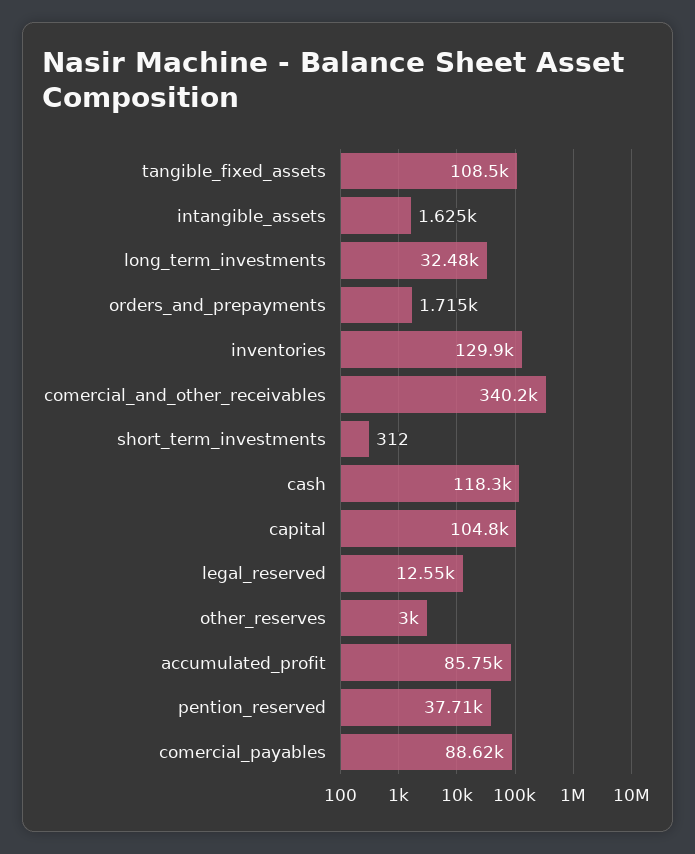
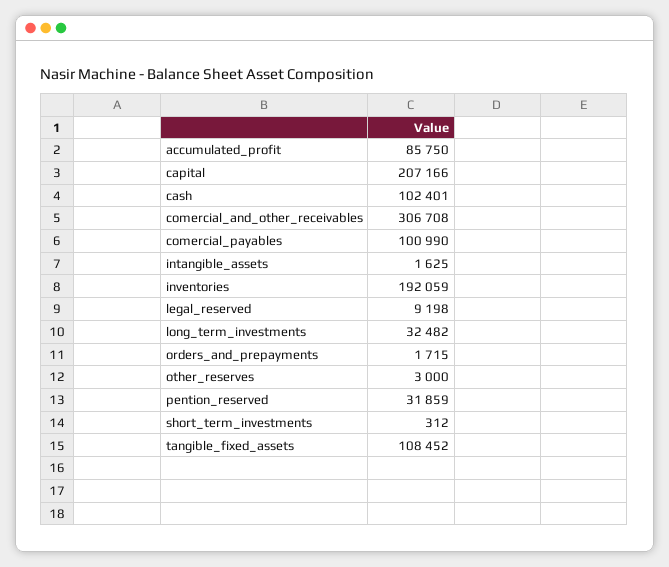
  {
    "tangible_fixed_assets": 108452,
    "intangible_assets": 1625,
    "long_term_investments": 32482,
    "orders_and_prepayments": 1715,
-   "inventories": 129900,
+   "inventories": 192059,
-   "comercial_and_other_receivables": 340200,
+   "comercial_and_other_receivables": 306708,
    "short_term_investments": 312,
-   "cash": 118300,
+   "cash": 102401,
-   "capital": 104800,
+   "capital": 207166,
-   "legal_reserved": 12550,
+   "legal_reserved": 9198,
    "other_reserves": 3000,
    "accumulated_profit": 85750,
-   "pention_reserved": 37710,
+   "pention_reserved": 31859,
-   "comercial_payables": 88620
+   "comercial_payables": 100990
  }

